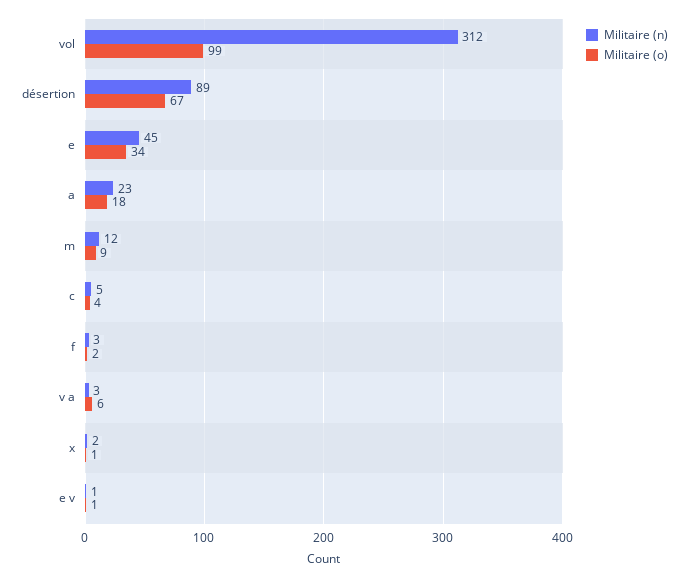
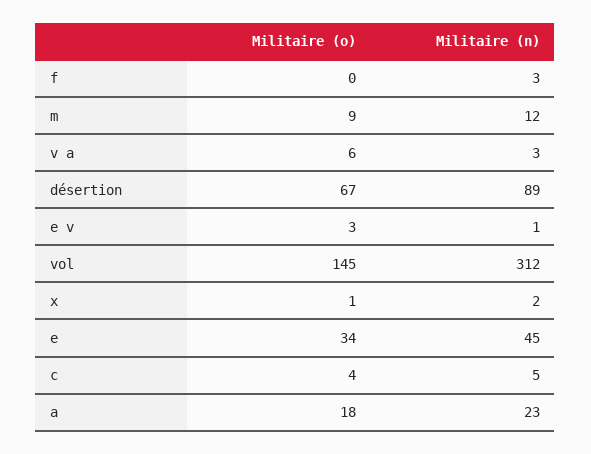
  {
    "Militaire (n)": {
      "vol": 312,
      "désertion": 89,
      "e": 45,
      "a": 23,
      "m": 12,
      "c": 5,
      "f": 3,
      "v a": 3,
      "x": 2,
      "e v": 1
    },
    "Militaire (o)": {
-     "vol": 99,
+     "vol": 145,
      "désertion": 67,
      "e": 34,
      "a": 18,
      "m": 9,
      "c": 4,
-     "f": 2,
+     "f": 0,
      "v a": 6,
      "x": 1,
-     "e v": 1
+     "e v": 3
    }
  }

